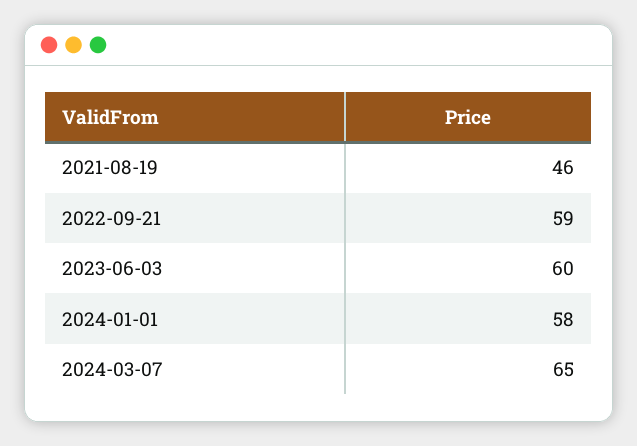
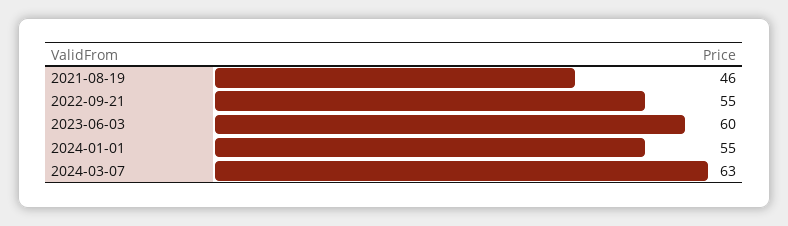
  {
    "2021-08-19": 46,
-   "2022-09-21": 59,
+   "2022-09-21": 55,
    "2023-06-03": 60,
-   "2024-01-01": 58,
+   "2024-01-01": 55,
-   "2024-03-07": 65
+   "2024-03-07": 63
  }

